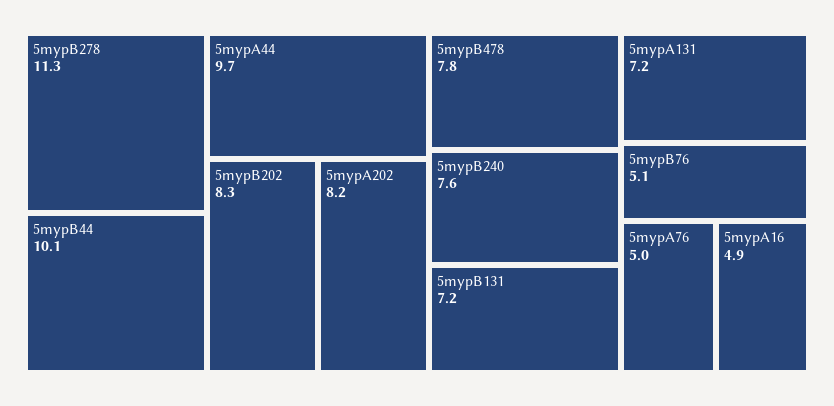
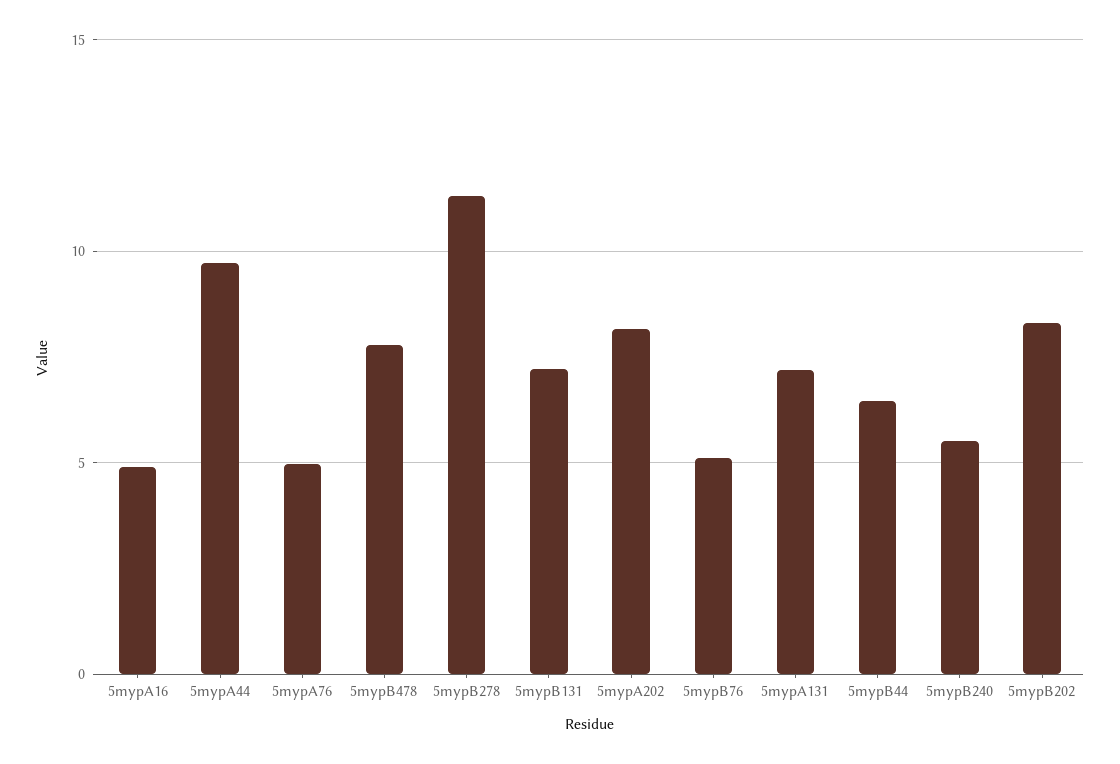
  {
    "5mypB278": 11.3,
-   "5mypB44": 10.1,
+   "5mypB44": 6.5,
    "5mypA44": 9.7,
    "5mypB202": 8.3,
    "5mypA202": 8.2,
    "5mypB478": 7.8,
-   "5mypB240": 7.6,
+   "5mypB240": 5.5,
    "5mypB131": 7.2,
    "5mypA131": 7.2,
    "5mypB76": 5.1,
    "5mypA76": 5,
    "5mypA16": 4.9
  }

